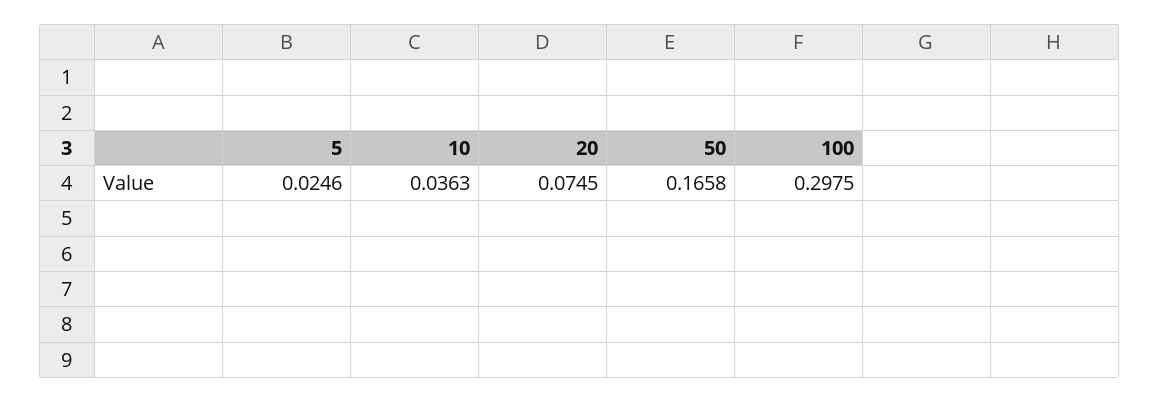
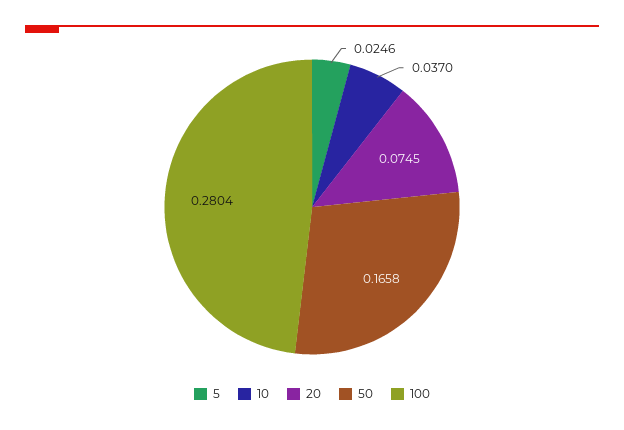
  {
    "5": 0.0246,
-   "10": 0.0363,
+   "10": 0.037,
    "20": 0.0745,
    "50": 0.1658,
-   "100": 0.2975
+   "100": 0.2804
  }

